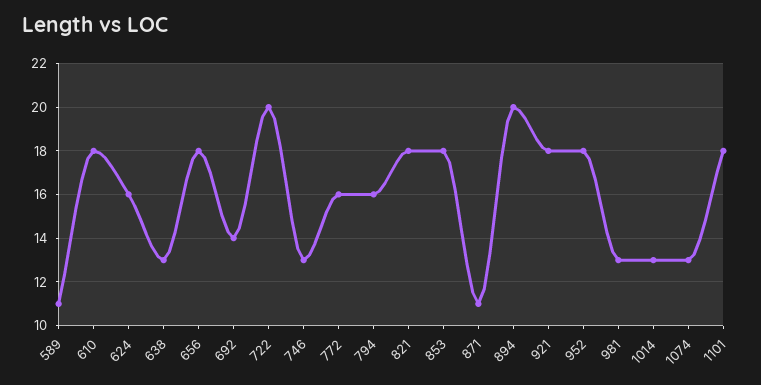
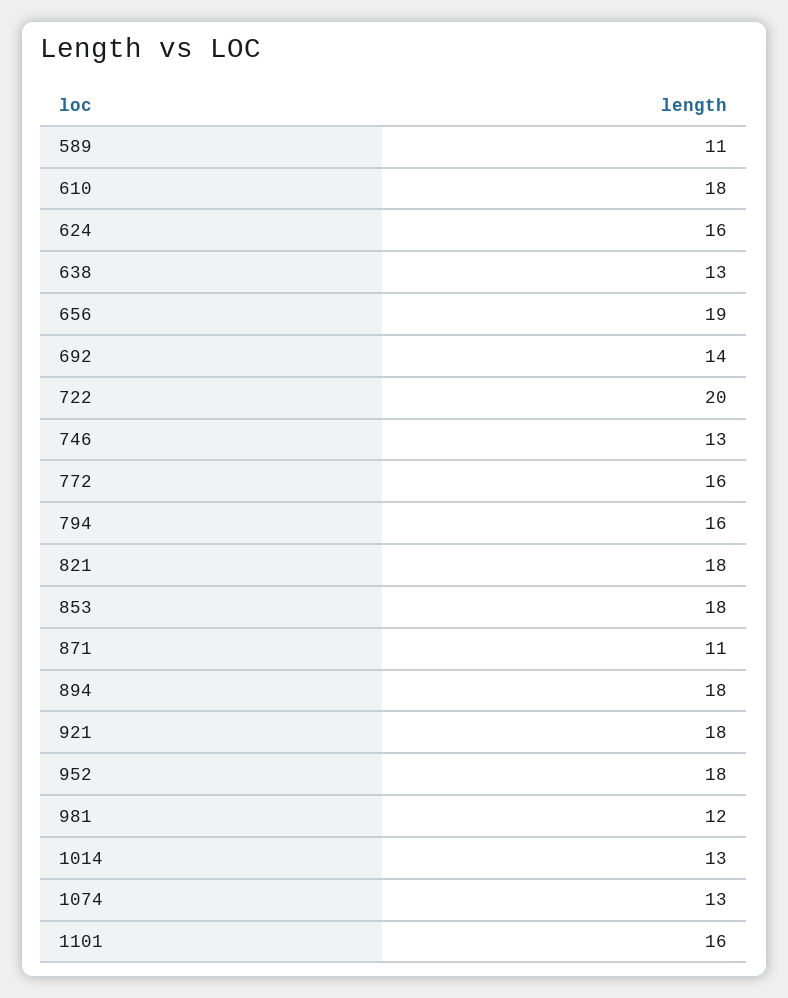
  {
    "589": 11,
    "610": 18,
    "624": 16,
    "638": 13,
-   "656": 18,
+   "656": 19,
    "692": 14,
    "722": 20,
    "746": 13,
    "772": 16,
    "794": 16,
    "821": 18,
    "853": 18,
    "871": 11,
-   "894": 20,
+   "894": 18,
    "921": 18,
    "952": 18,
-   "981": 13,
+   "981": 12,
    "1014": 13,
    "1074": 13,
-   "1101": 18
+   "1101": 16
  }

